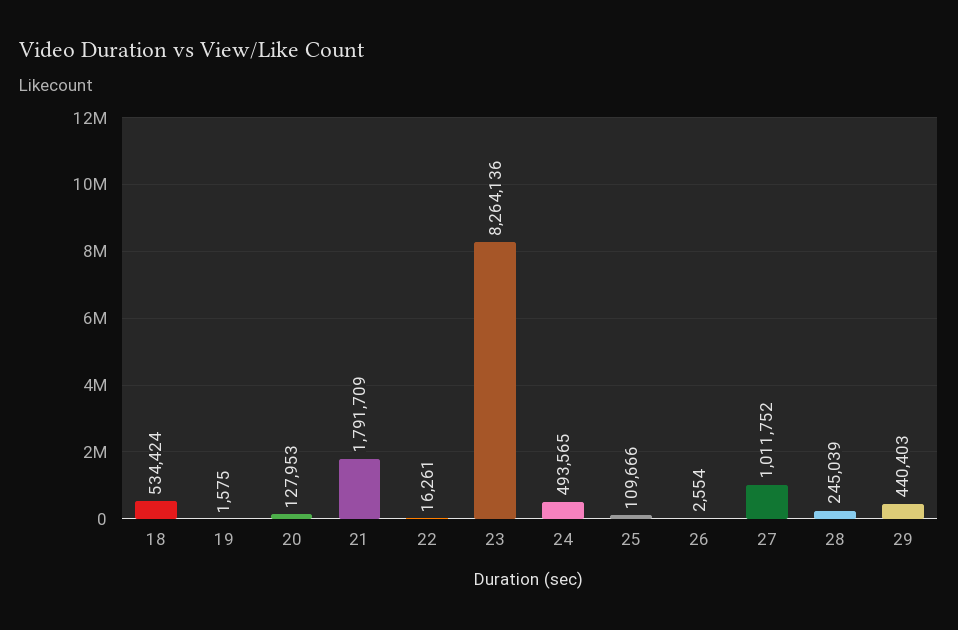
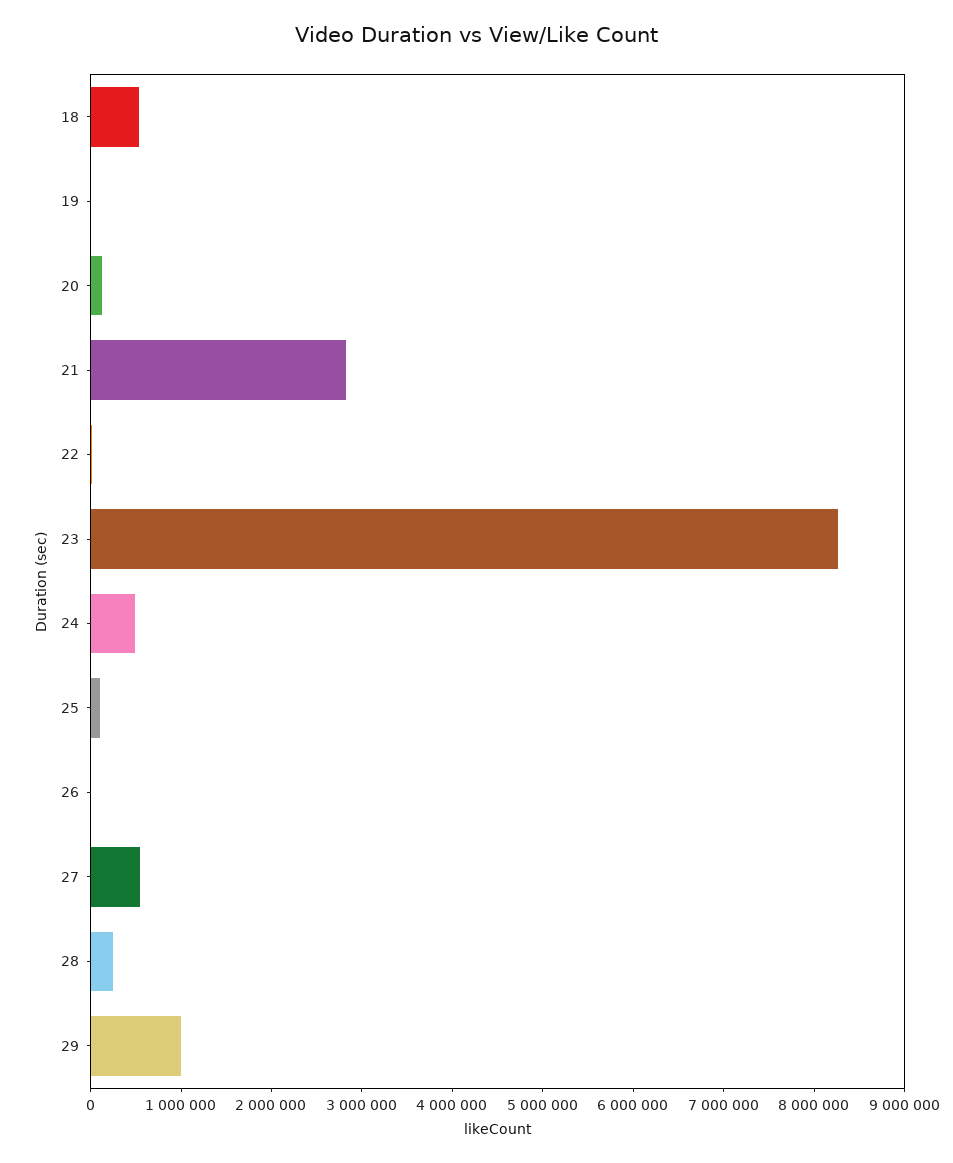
  {
    "18": 534424,
    "19": 1575,
    "20": 127953,
-   "21": 1791709,
+   "21": 2800000,
    "22": 16261,
    "23": 8264136,
    "24": 493565,
    "25": 109666,
    "26": 2554,
-   "27": 1011752,
+   "27": 600000,
    "28": 245039,
-   "29": 440403
+   "29": 1000000
  }

